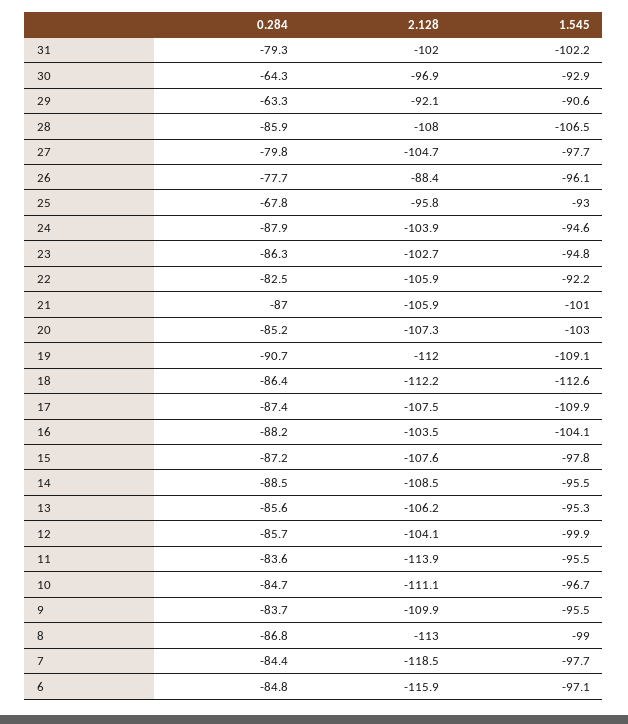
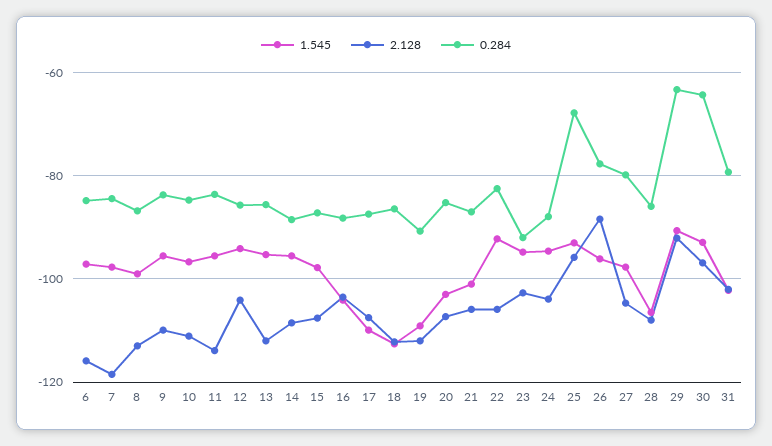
  {
    "0.284": {
      "31": -79.3,
      "30": -64.3,
      "29": -63.3,
      "28": -85.9,
      "27": -79.8,
      "26": -77.7,
      "25": -67.8,
      "24": -87.9,
-     "23": -86.3,
+     "23": -92,
      "22": -82.5,
      "21": -87,
      "20": -85.2,
      "19": -90.7,
      "18": -86.4,
      "17": -87.4,
      "16": -88.2,
      "15": -87.2,
      "14": -88.5,
      "13": -85.6,
      "12": -85.7,
      "11": -83.6,
      "10": -84.7,
      "9": -83.7,
      "8": -86.8,
      "7": -84.4,
      "6": -84.8
    },
    "2.128": {
      "31": -102,
      "30": -96.9,
      "29": -92.1,
      "28": -108,
      "27": -104.7,
      "26": -88.4,
      "25": -95.8,
      "24": -103.9,
      "23": -102.7,
      "22": -105.9,
      "21": -105.9,
      "20": -107.3,
      "19": -112,
      "18": -112.2,
      "17": -107.5,
      "16": -103.5,
      "15": -107.6,
      "14": -108.5,
-     "13": -106.2,
+     "13": -112,
      "12": -104.1,
      "11": -113.9,
      "10": -111.1,
      "9": -109.9,
      "8": -113,
      "7": -118.5,
      "6": -115.9
    },
    "1.545": {
      "31": -102.2,
      "30": -92.9,
      "29": -90.6,
      "28": -106.5,
      "27": -97.7,
      "26": -96.1,
      "25": -93,
      "24": -94.6,
      "23": -94.8,
      "22": -92.2,
      "21": -101,
      "20": -103,
      "19": -109.1,
      "18": -112.6,
      "17": -109.9,
      "16": -104.1,
      "15": -97.8,
      "14": -95.5,
      "13": -95.3,
-     "12": -99.9,
+     "12": -94,
      "11": -95.5,
      "10": -96.7,
      "9": -95.5,
      "8": -99,
      "7": -97.7,
      "6": -97.1
    }
  }

